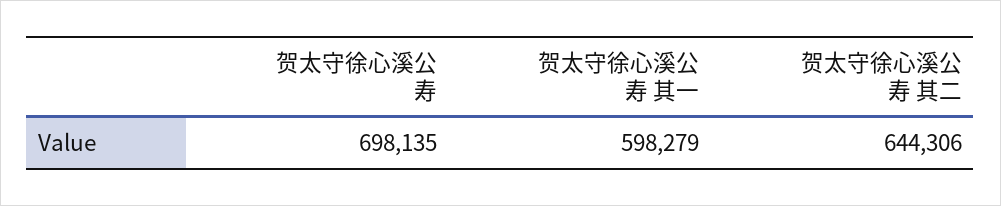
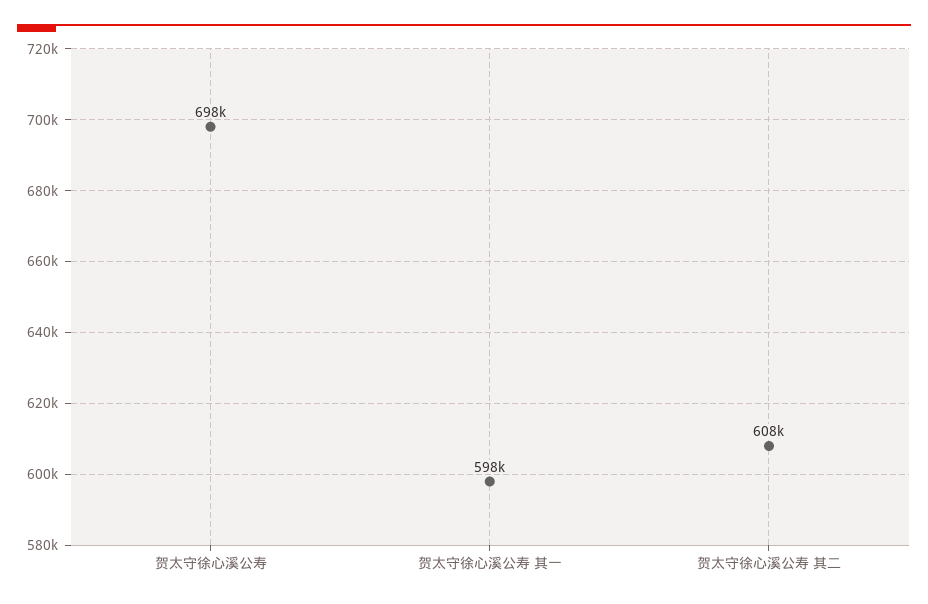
  {
    "贺太守徐心溪公寿": 698135,
    "贺太守徐心溪公寿 其一": 598279,
-   "贺太守徐心溪公寿 其二": 644306
+   "贺太守徐心溪公寿 其二": 608000
  }

